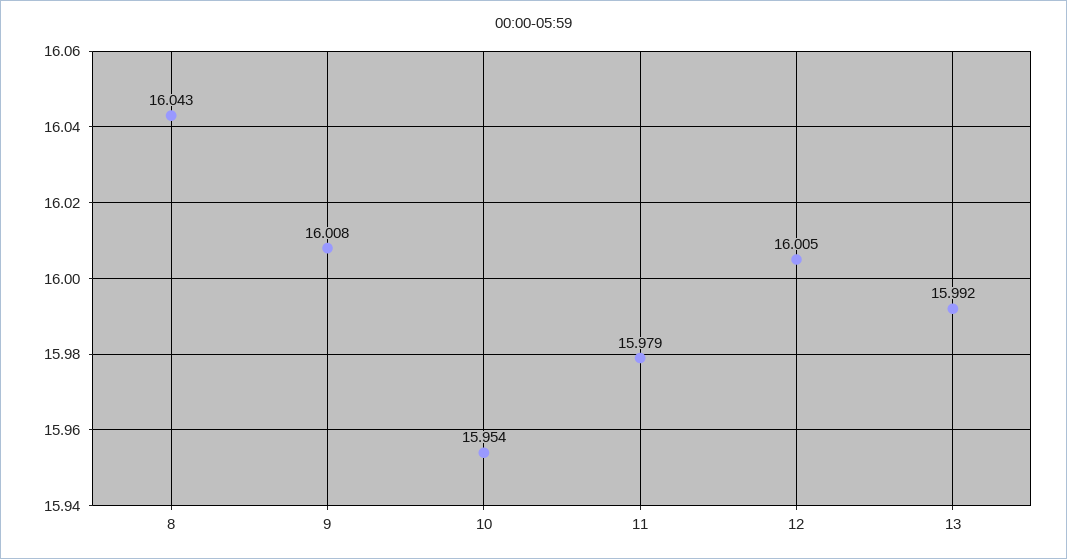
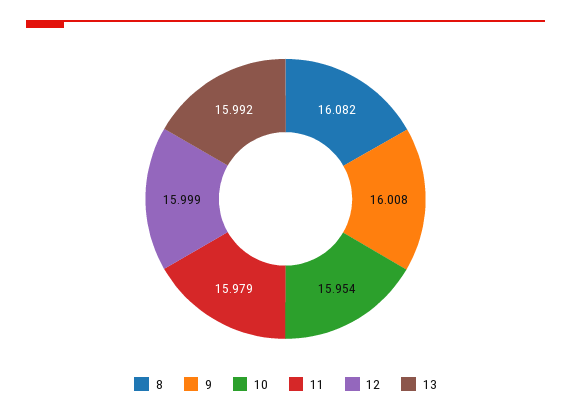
  {
-   "8": 16.043,
+   "8": 16.082,
    "9": 16.008,
    "10": 15.954,
    "11": 15.979,
-   "12": 16.005,
+   "12": 15.999,
    "13": 15.992
  }

